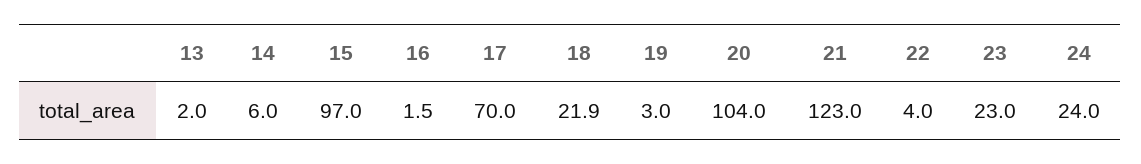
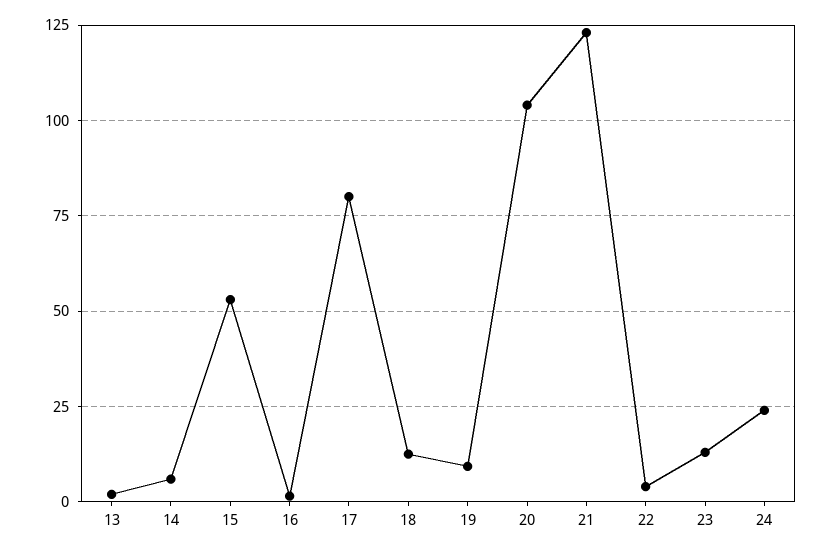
  {
    "13": 2,
    "14": 6,
-   "15": 97,
+   "15": 52.5,
    "16": 1.5,
-   "17": 70,
+   "17": 80,
-   "18": 21.9,
+   "18": 12.5,
-   "19": 3,
+   "19": 10,
    "20": 104,
    "21": 123,
    "22": 4,
-   "23": 23,
+   "23": 12.5,
    "24": 24
  }

